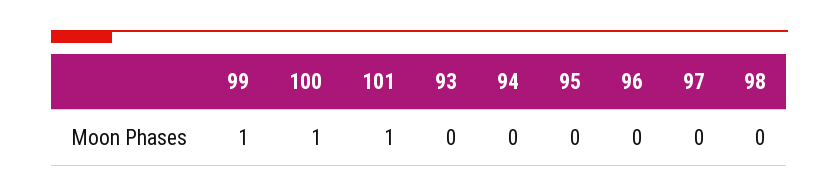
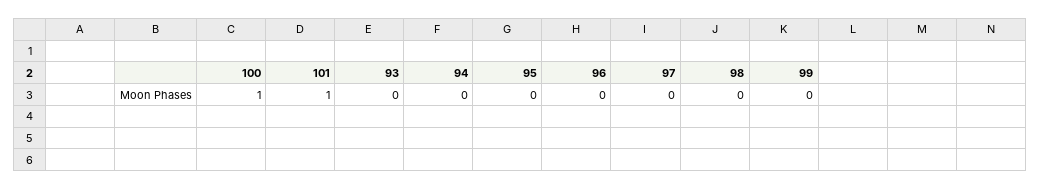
  {
-   "99": 1,
+   "99": 0,
    "100": 1,
    "101": 1,
    "93": 0,
    "94": 0,
    "95": 0,
    "96": 0,
    "97": 0,
    "98": 0
  }

